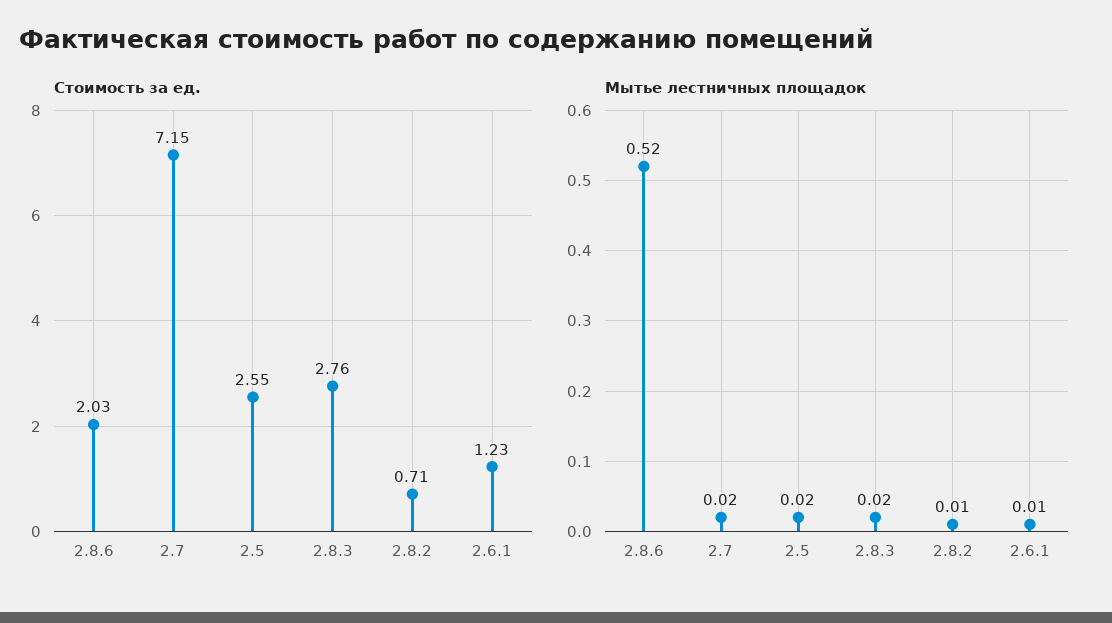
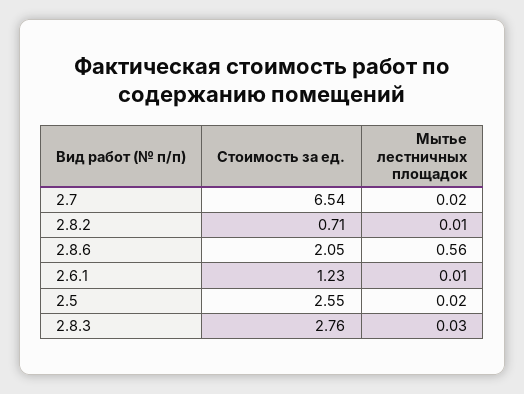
  {
    "Стоимость за ед.": {
-     "2.8.6": 2.03,
+     "2.8.6": 2.05,
-     "2.7": 7.15,
+     "2.7": 6.54,
      "2.5": 2.55,
      "2.8.3": 2.76,
      "2.8.2": 0.71,
      "2.6.1": 1.23
    },
    "Мытье лестничных площадок": {
-     "2.8.6": 0.52,
+     "2.8.6": 0.56,
      "2.7": 0.02,
      "2.5": 0.02,
-     "2.8.3": 0.02,
+     "2.8.3": 0.03,
      "2.8.2": 0.01,
      "2.6.1": 0.01
    }
  }

